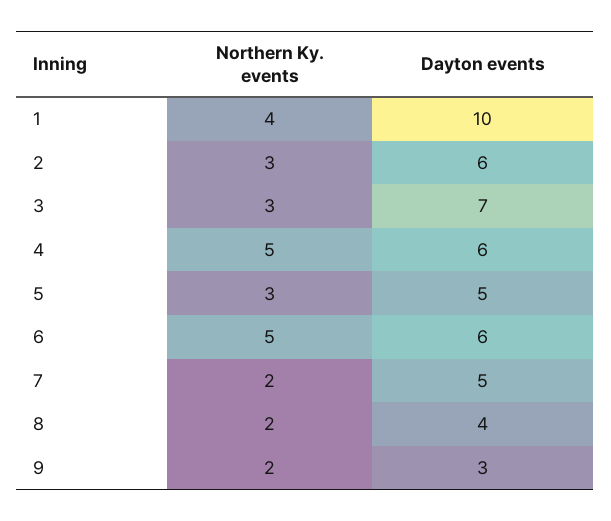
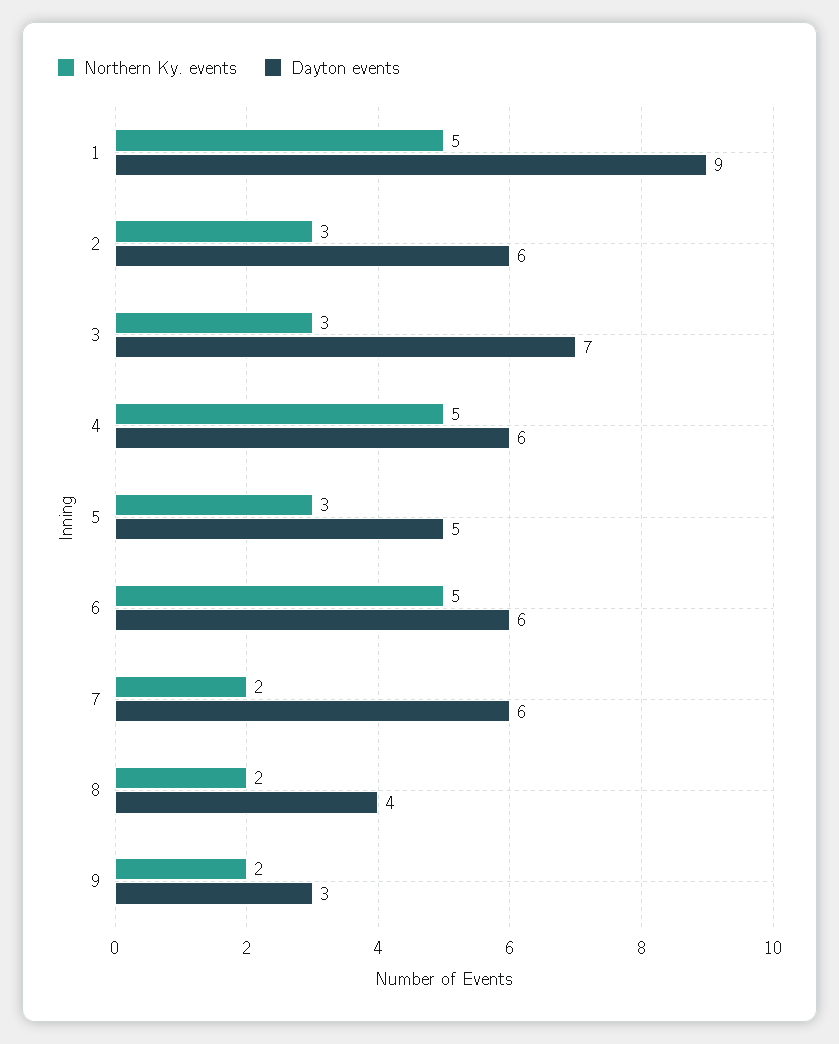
  {
    "Northern Ky. events": {
-     "1": 4,
+     "1": 5,
      "2": 3,
      "3": 3,
      "4": 5,
      "5": 3,
      "6": 5,
      "7": 2,
      "8": 2,
      "9": 2
    },
    "Dayton events": {
-     "1": 10,
+     "1": 9,
      "2": 6,
      "3": 7,
      "4": 6,
      "5": 5,
      "6": 6,
-     "7": 5,
+     "7": 6,
      "8": 4,
      "9": 3
    }
  }

